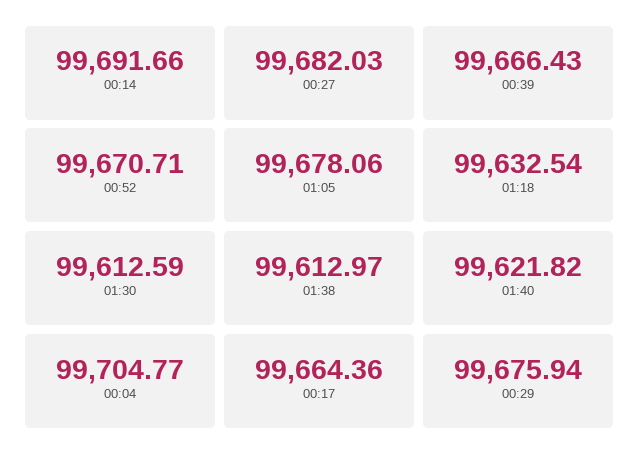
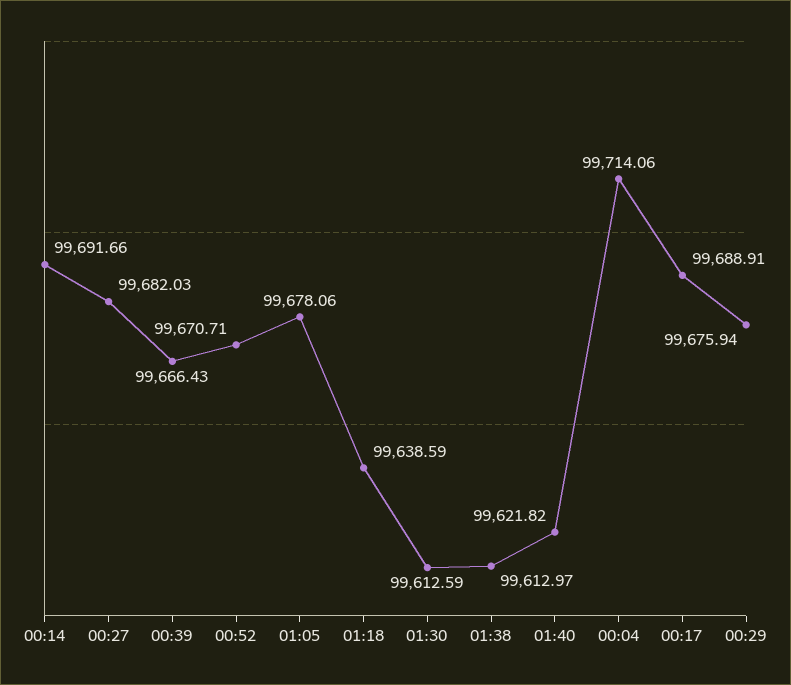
  {
    "00:14": 99691.66,
    "00:27": 99682.03,
    "00:39": 99666.43,
    "00:52": 99670.71,
    "01:05": 99678.06,
-   "01:18": 99632.54,
+   "01:18": 99638.59,
    "01:30": 99612.59,
    "01:38": 99612.97,
    "01:40": 99621.82,
-   "00:04": 99704.77,
+   "00:04": 99714.06,
-   "00:17": 99664.36,
+   "00:17": 99688.91,
    "00:29": 99675.94
  }

